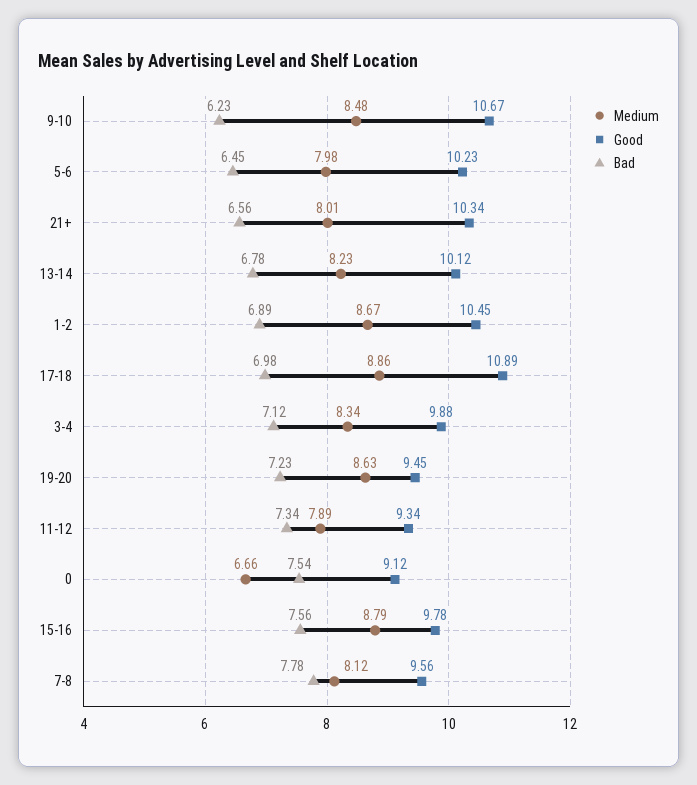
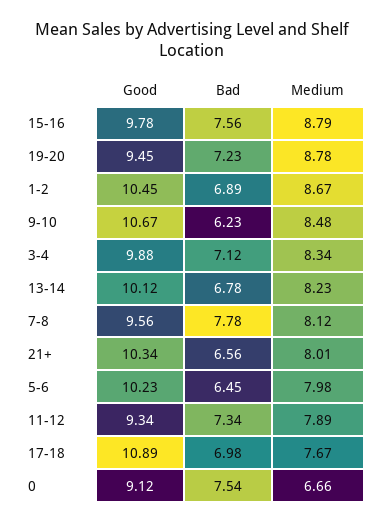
  {
    "Medium": {
      "9-10": 8.48,
      "5-6": 7.98,
      "21+": 8.01,
      "13-14": 8.23,
      "1-2": 8.67,
-     "17-18": 8.86,
+     "17-18": 7.67,
      "3-4": 8.34,
-     "19-20": 8.63,
+     "19-20": 8.78,
      "11-12": 7.89,
      "0": 6.66,
      "15-16": 8.79,
      "7-8": 8.12
    },
    "Good": {
      "9-10": 10.67,
      "5-6": 10.23,
      "21+": 10.34,
      "13-14": 10.12,
      "1-2": 10.45,
      "17-18": 10.89,
      "3-4": 9.88,
      "19-20": 9.45,
      "11-12": 9.34,
      "0": 9.12,
      "15-16": 9.78,
      "7-8": 9.56
    },
    "Bad": {
      "9-10": 6.23,
      "5-6": 6.45,
      "21+": 6.56,
      "13-14": 6.78,
      "1-2": 6.89,
      "17-18": 6.98,
      "3-4": 7.12,
      "19-20": 7.23,
      "11-12": 7.34,
      "0": 7.54,
      "15-16": 7.56,
      "7-8": 7.78
    }
  }

